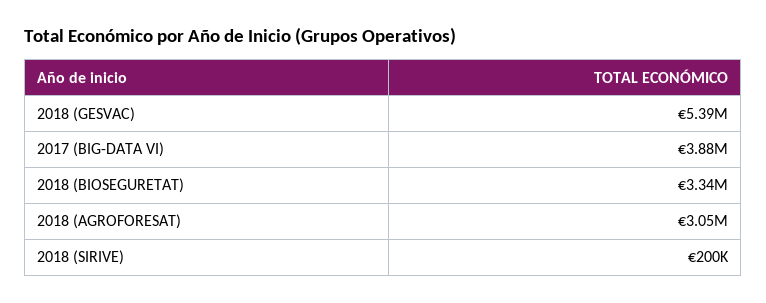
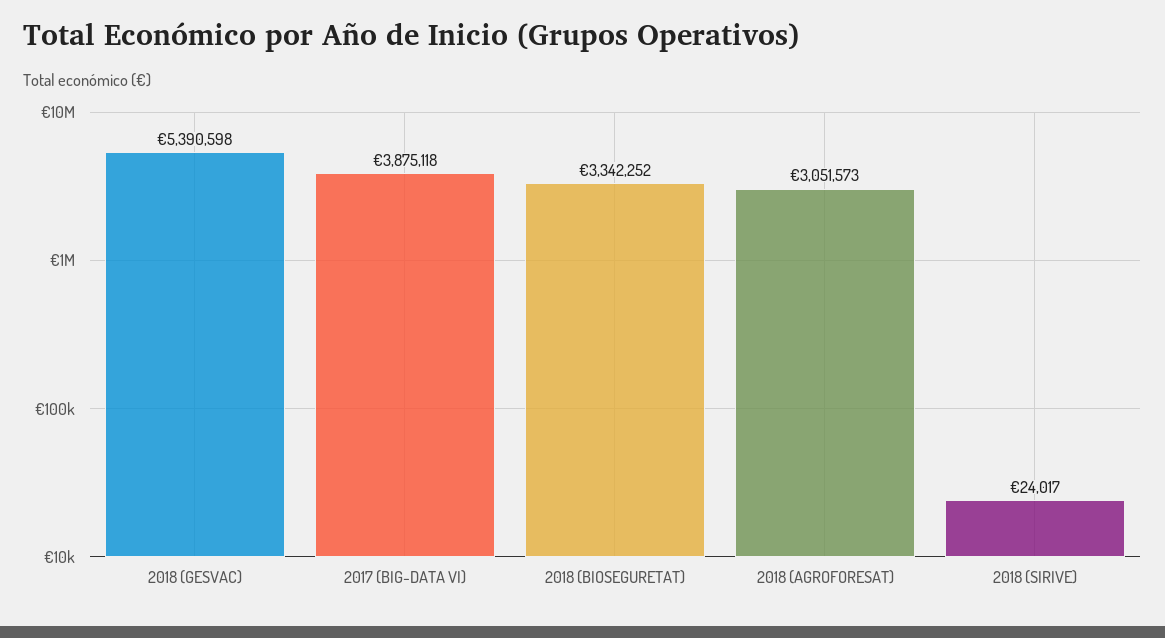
  {
    "2018 (GESVAC)": 5390598,
    "2017 (BIG-DATA VI)": 3875118,
    "2018 (BIOSEGURETAT)": 3342252,
    "2018 (AGROFORESAT)": 3051573,
-   "2018 (SIRIVE)": 200000
+   "2018 (SIRIVE)": 24017
  }

